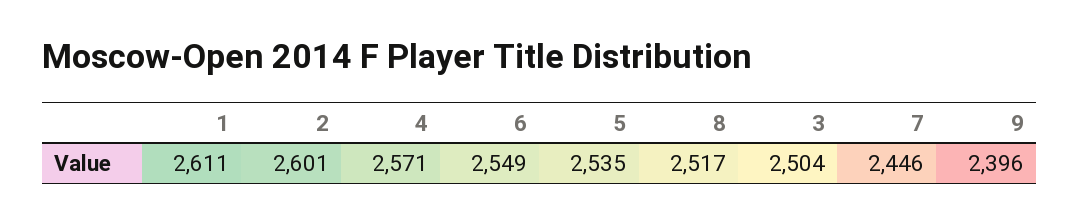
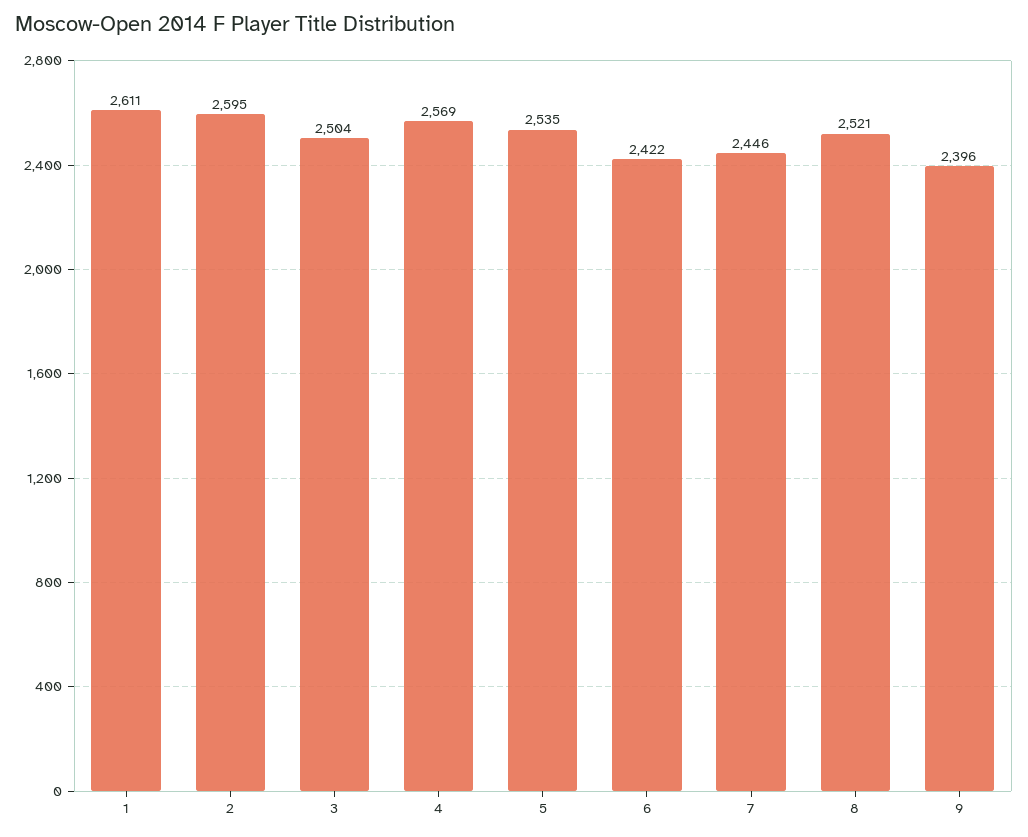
  {
    "1": 2611,
-   "2": 2601,
+   "2": 2595,
-   "4": 2571,
+   "4": 2569,
-   "6": 2549,
+   "6": 2422,
    "5": 2535,
-   "8": 2517,
+   "8": 2521,
    "3": 2504,
    "7": 2446,
    "9": 2396
  }

